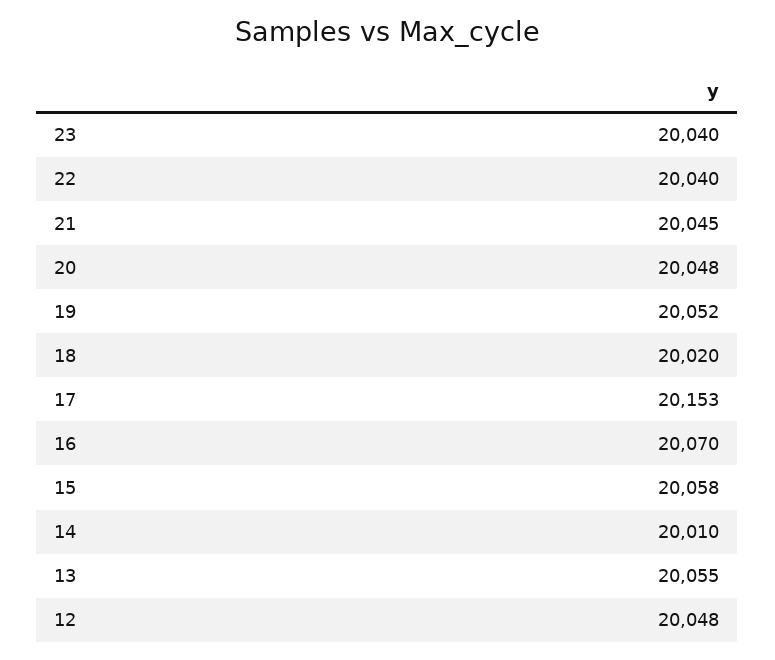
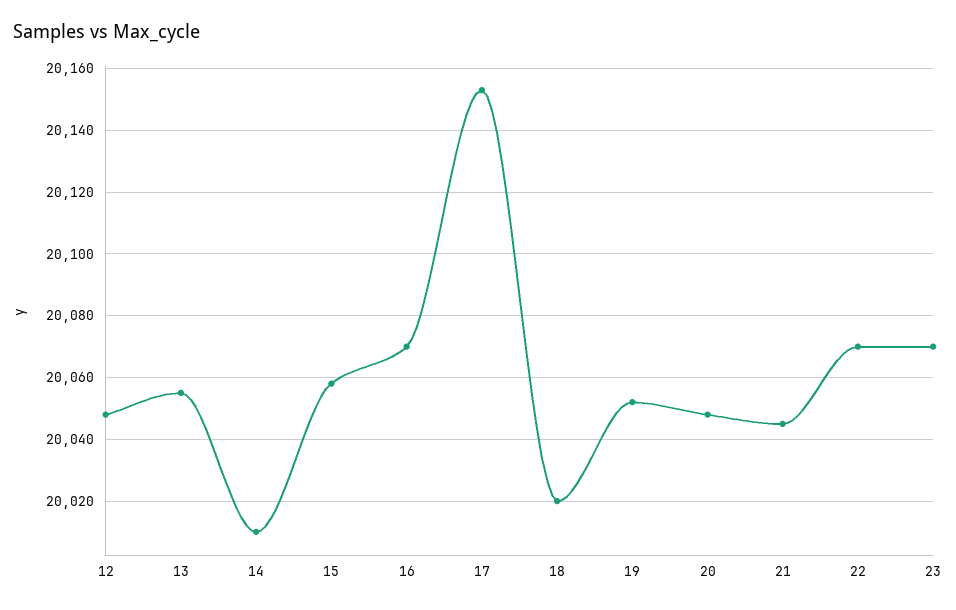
  {
-   "23": 20040,
+   "23": 20070,
-   "22": 20040,
+   "22": 20070,
    "21": 20045,
    "20": 20048,
    "19": 20052,
    "18": 20020,
    "17": 20153,
    "16": 20070,
    "15": 20058,
    "14": 20010,
    "13": 20055,
    "12": 20048
  }

